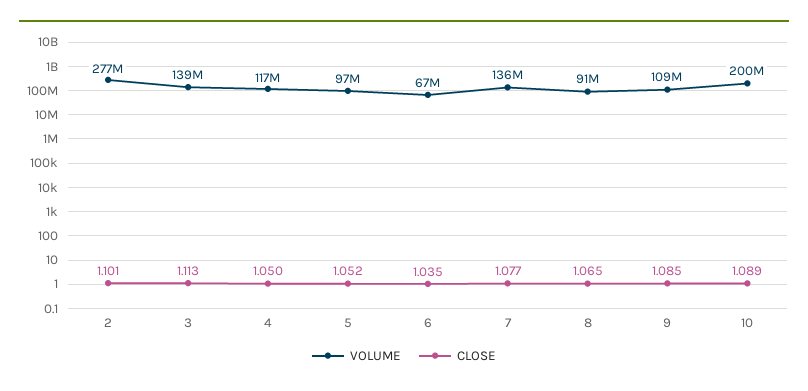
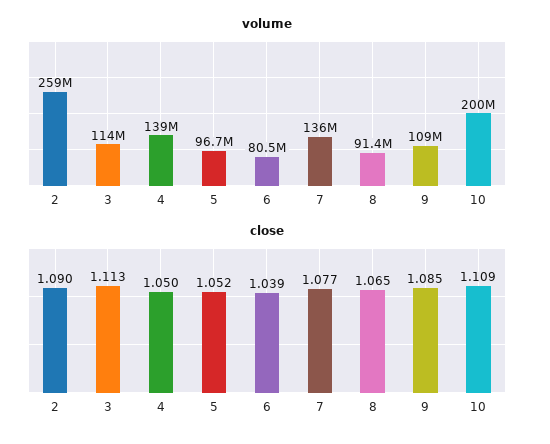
  {
    "VOLUME": {
-     "2": 277000000,
+     "2": 259000000,
-     "3": 139000000,
+     "3": 114000000,
-     "4": 117000000,
+     "4": 139000000,
      "5": 96700000,
-     "6": 67000000,
+     "6": 80500000,
      "7": 136000000,
      "8": 91400000,
      "9": 109000000,
      "10": 200000000
    },
    "CLOSE": {
-     "2": 1.101,
+     "2": 1.09,
      "3": 1.113,
      "4": 1.05,
      "5": 1.052,
-     "6": 1.035,
+     "6": 1.039,
      "7": 1.077,
      "8": 1.065,
      "9": 1.085,
-     "10": 1.089
+     "10": 1.109
    }
  }

